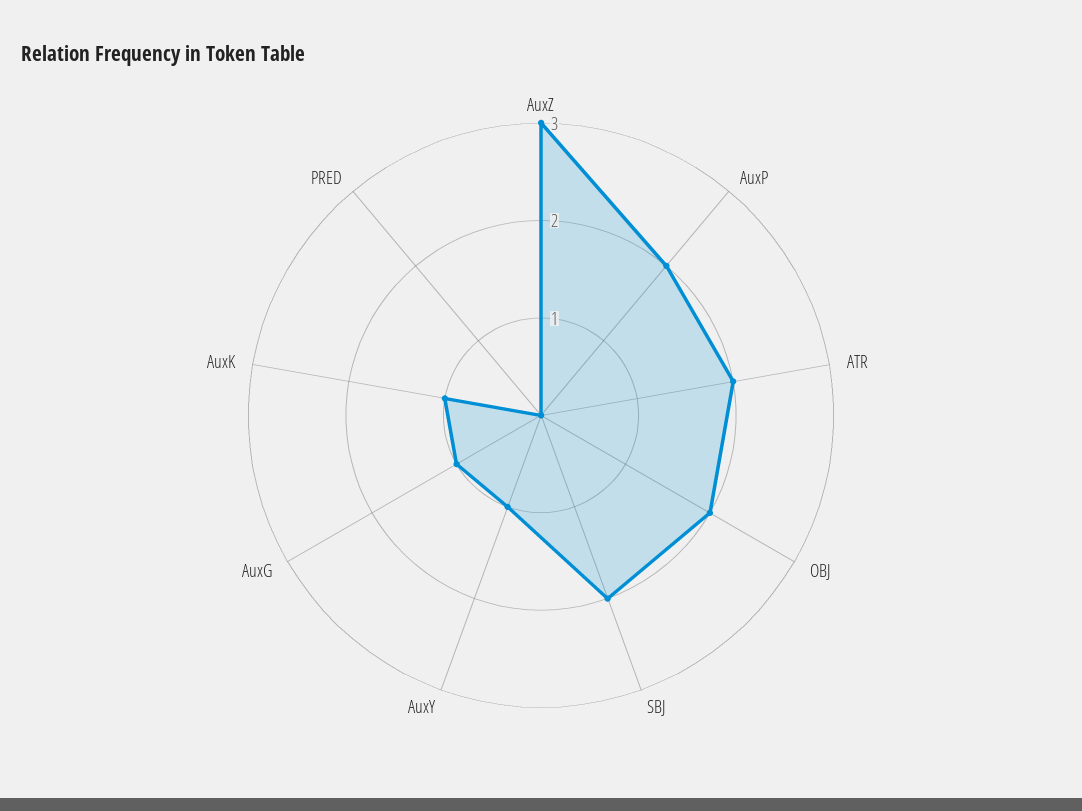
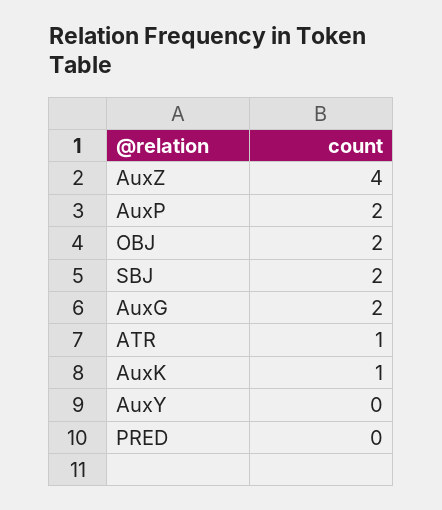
  {
-   "AuxZ": 3,
+   "AuxZ": 4,
    "AuxP": 2,
-   "ATR": 2,
+   "ATR": 1,
    "OBJ": 2,
    "SBJ": 2,
-   "AuxY": 1,
+   "AuxY": 0,
-   "AuxG": 1,
+   "AuxG": 2,
    "AuxK": 1,
    "PRED": 0
  }

